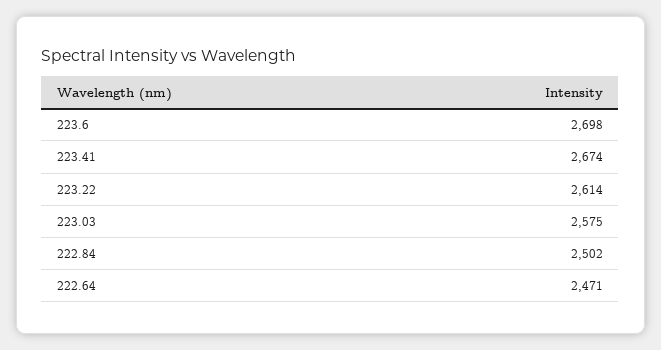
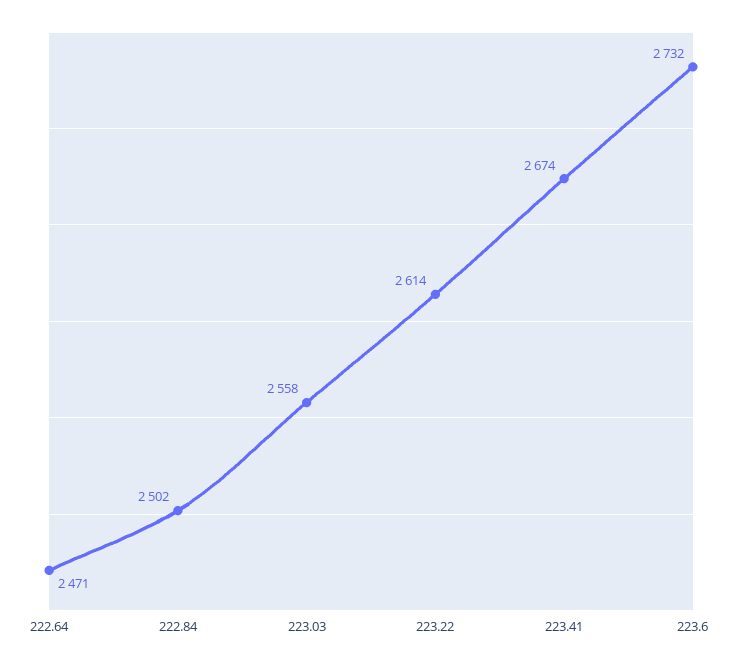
  {
-   "223.6": 2698,
+   "223.6": 2732,
    "223.41": 2674,
    "223.22": 2614,
-   "223.03": 2575,
+   "223.03": 2558,
    "222.84": 2502,
    "222.64": 2471
  }

